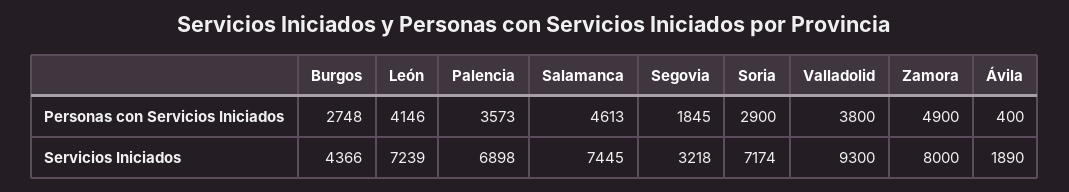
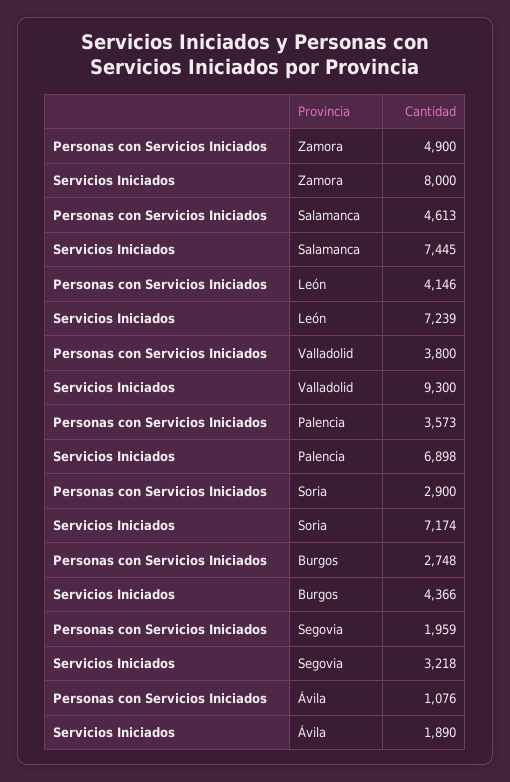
  {
    "Burgos": {
      "Personas con Servicios Iniciados": 2748,
      "Servicios Iniciados": 4366
    },
    "León": {
      "Personas con Servicios Iniciados": 4146,
      "Servicios Iniciados": 7239
    },
    "Palencia": {
      "Personas con Servicios Iniciados": 3573,
      "Servicios Iniciados": 6898
    },
    "Salamanca": {
      "Personas con Servicios Iniciados": 4613,
      "Servicios Iniciados": 7445
    },
    "Segovia": {
-     "Personas con Servicios Iniciados": 1845,
+     "Personas con Servicios Iniciados": 1959,
      "Servicios Iniciados": 3218
    },
    "Soria": {
      "Personas con Servicios Iniciados": 2900,
      "Servicios Iniciados": 7174
    },
    "Valladolid": {
      "Personas con Servicios Iniciados": 3800,
      "Servicios Iniciados": 9300
    },
    "Zamora": {
      "Personas con Servicios Iniciados": 4900,
      "Servicios Iniciados": 8000
    },
    "Ávila": {
-     "Personas con Servicios Iniciados": 400,
+     "Personas con Servicios Iniciados": 1076,
      "Servicios Iniciados": 1890
    }
  }

